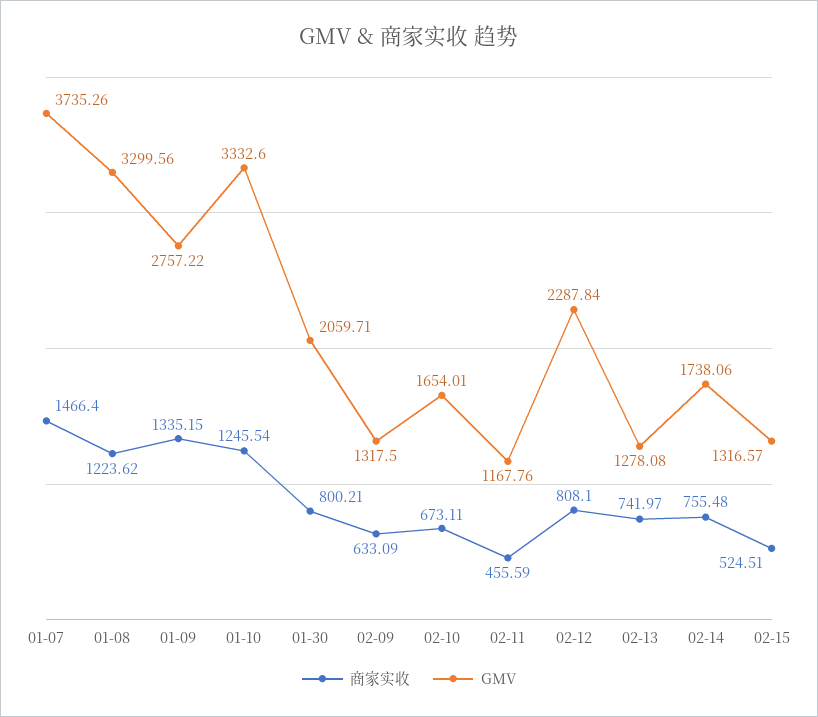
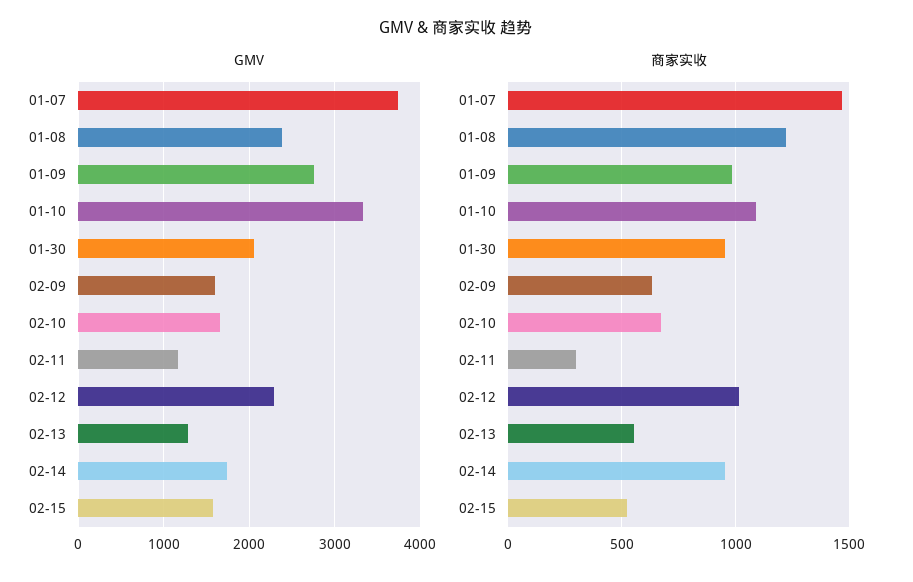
  {
    "商家实收": {
      "01-07": 1466.4,
      "01-08": 1223.62,
-     "01-09": 1335.15,
+     "01-09": 1000,
-     "01-10": 1245.54,
+     "01-10": 1100,
-     "01-30": 800.21,
+     "01-30": 950,
      "02-09": 633.09,
      "02-10": 673.11,
-     "02-11": 455.59,
+     "02-11": 300,
-     "02-12": 808.1,
+     "02-12": 1000,
-     "02-13": 741.97,
+     "02-13": 550,
-     "02-14": 755.48,
+     "02-14": 950,
      "02-15": 524.51
    },
    "GMV": {
      "01-07": 3735.26,
-     "01-08": 3299.56,
+     "01-08": 2400,
      "01-09": 2757.22,
      "01-10": 3332.6,
      "01-30": 2059.71,
-     "02-09": 1317.5,
+     "02-09": 1600,
      "02-10": 1654.01,
      "02-11": 1167.76,
      "02-12": 2287.84,
      "02-13": 1278.08,
      "02-14": 1738.06,
-     "02-15": 1316.57
+     "02-15": 1600
    }
  }

